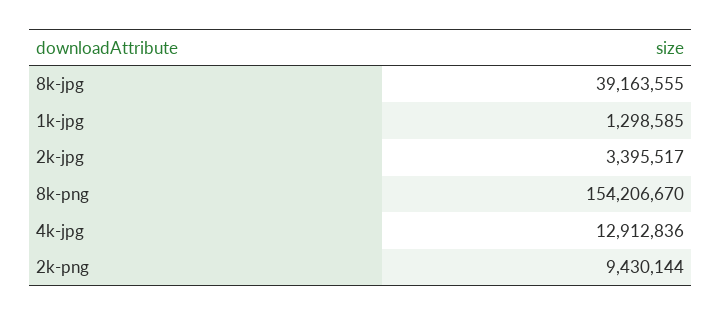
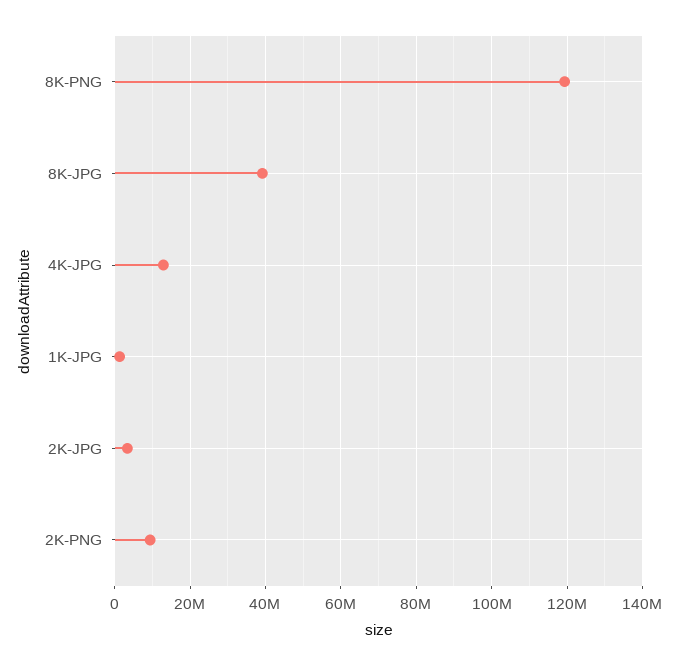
  {
    "8k-jpg": 39163555,
    "1k-jpg": 1298585,
    "2k-jpg": 3395517,
-   "8k-png": 154206670,
+   "8k-png": 120000000,
    "4k-jpg": 12912836,
    "2k-png": 9430144
  }

